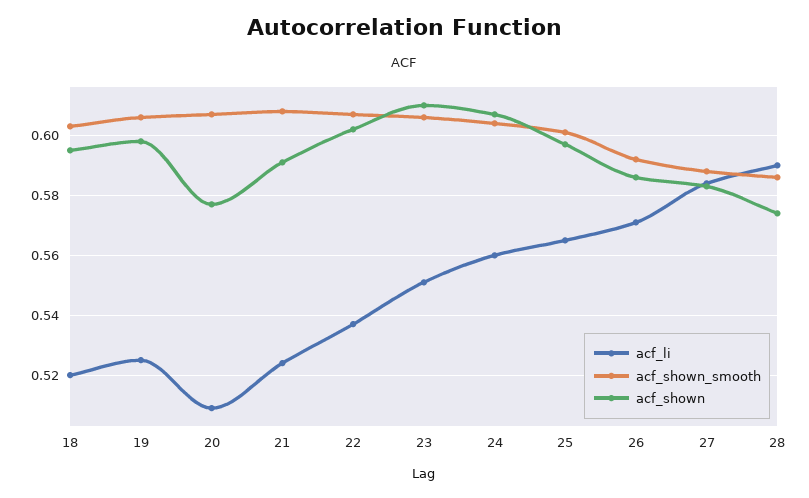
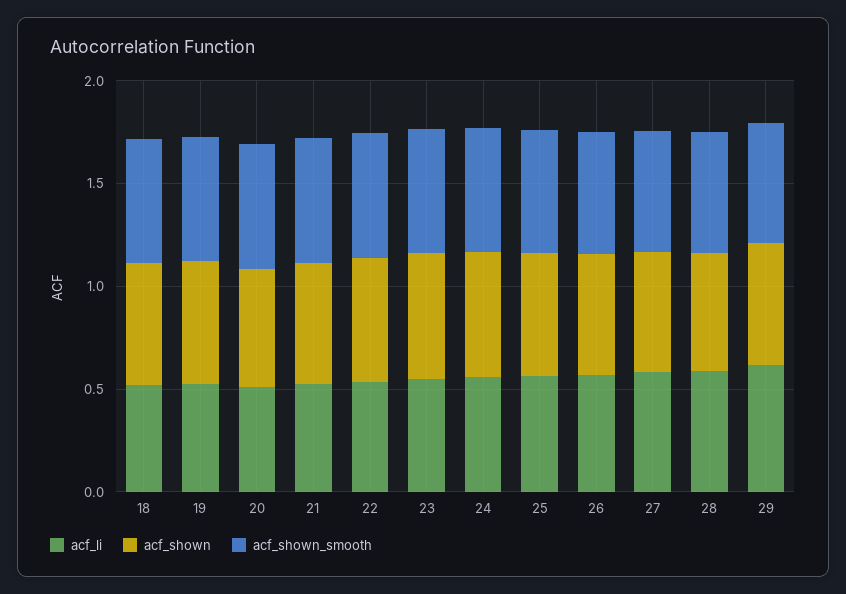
  {
    "acf_li": {
      "18": 0.52,
      "19": 0.525,
      "20": 0.51,
      "21": 0.525,
      "22": 0.535,
      "23": 0.55,
      "24": 0.56,
      "25": 0.565,
      "26": 0.57,
      "27": 0.585,
-     "28": 0.59
+     "28": 0.59,
+     "29": 0.6
    },
    "acf_shown_smooth": {
      "18": 0.605,
      "19": 0.605,
      "20": 0.605,
      "21": 0.61,
      "22": 0.605,
      "23": 0.605,
      "24": 0.605,
      "25": 0.6,
      "26": 0.59,
      "27": 0.59,
-     "28": 0.585
+     "28": 0.585,
+     "29": 0.6
    },
    "acf_shown": {
      "18": 0.595,
      "19": 0.6,
      "20": 0.575,
      "21": 0.59,
      "22": 0.6,
      "23": 0.61,
      "24": 0.605,
      "25": 0.595,
      "26": 0.585,
      "27": 0.585,
-     "28": 0.575
+     "28": 0.575,
+     "29": 0.6
    }
  }

